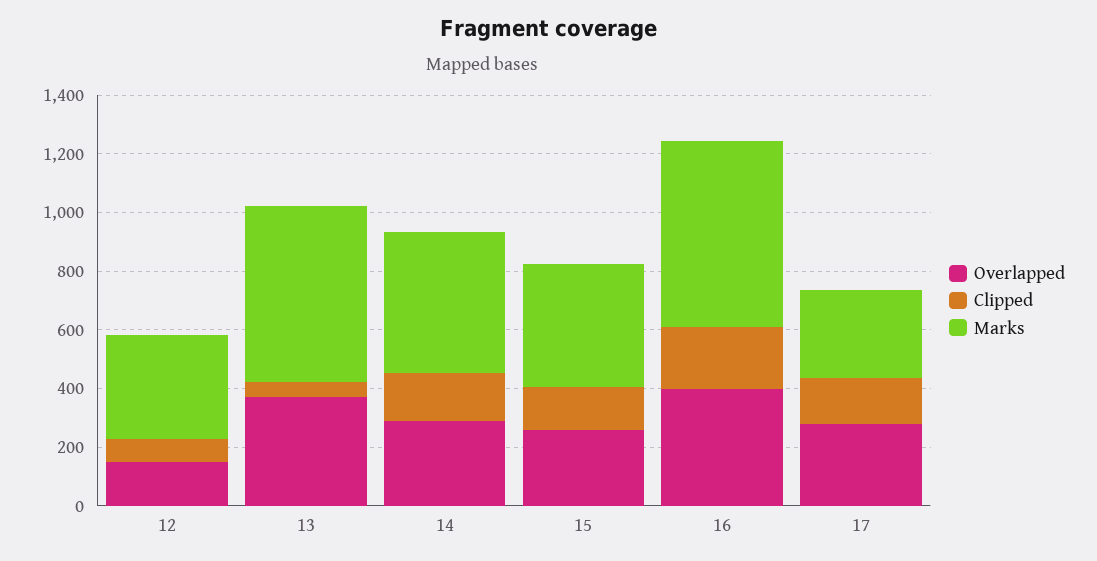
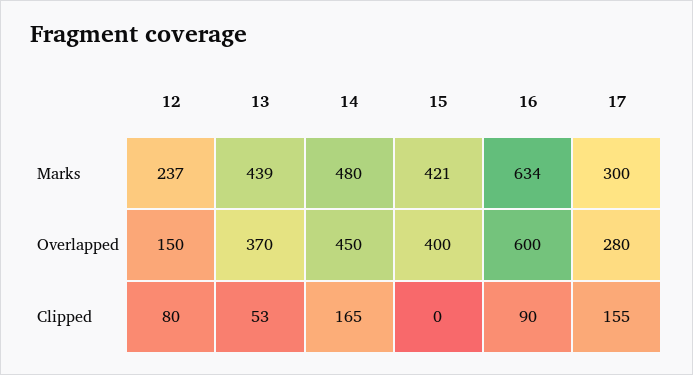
  {
    "Overlapped": {
      "12": 150,
      "13": 370,
-     "14": 300,
+     "14": 450,
-     "15": 250,
+     "15": 400,
-     "16": 400,
+     "16": 600,
      "17": 280
    },
    "Clipped": {
      "12": 80,
      "13": 53,
      "14": 165,
-     "15": 150,
+     "15": 0,
-     "16": 200,
+     "16": 90,
      "17": 155
    },
    "Marks": {
-     "12": 350,
+     "12": 237,
-     "13": 600,
+     "13": 439,
      "14": 480,
      "15": 421,
      "16": 634,
      "17": 300
    }
  }

